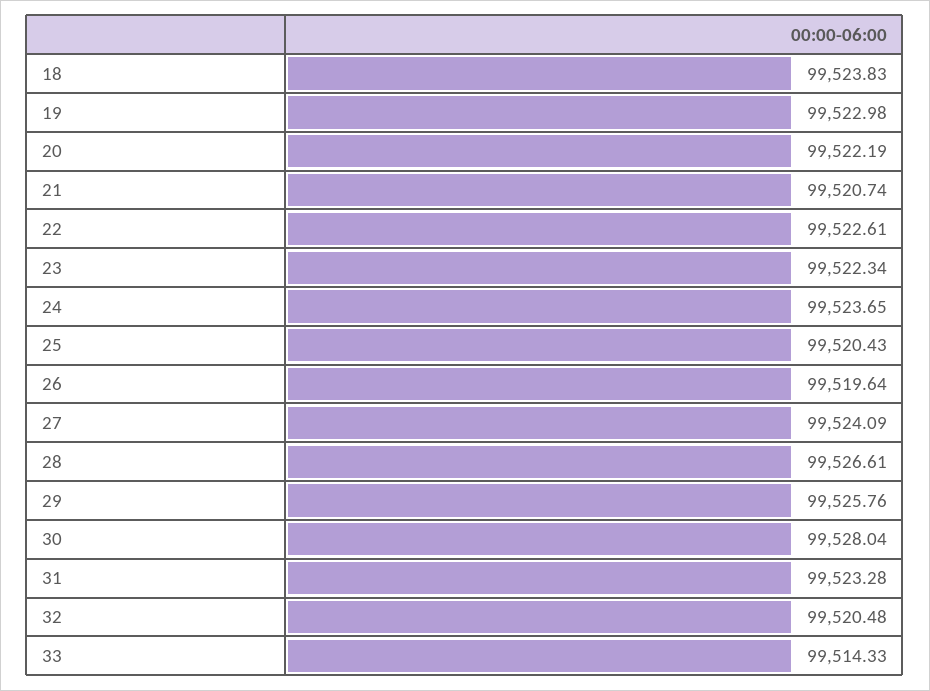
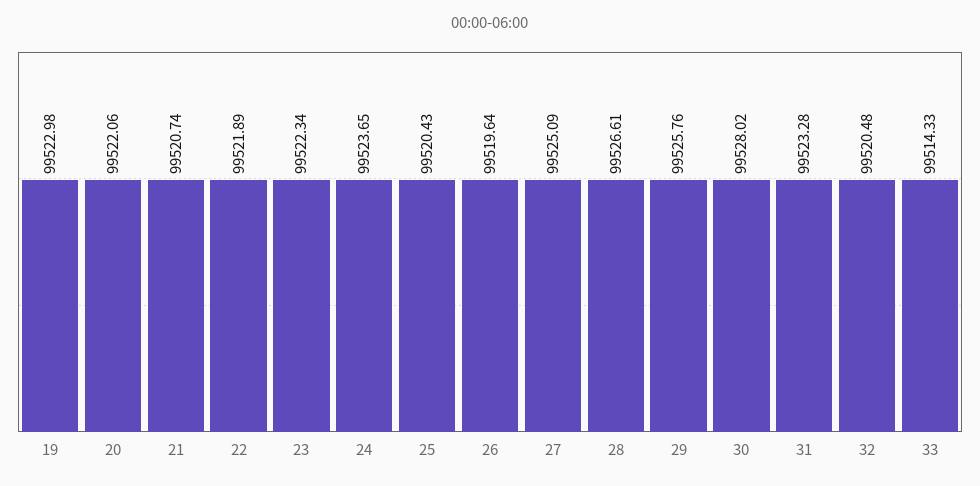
  {
-   "18": 99523.83,
    "19": 99522.98,
-   "20": 99522.19,
+   "20": 99522.06,
    "21": 99520.74,
-   "22": 99522.61,
+   "22": 99521.89,
    "23": 99522.34,
    "24": 99523.65,
    "25": 99520.43,
    "26": 99519.64,
-   "27": 99524.09,
+   "27": 99525.09,
    "28": 99526.61,
    "29": 99525.76,
-   "30": 99528.04,
+   "30": 99528.02,
    "31": 99523.28,
    "32": 99520.48,
    "33": 99514.33
  }

